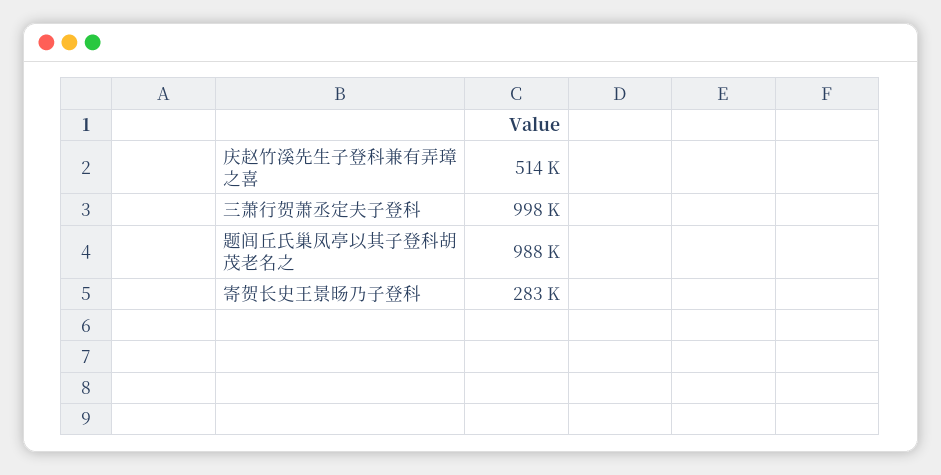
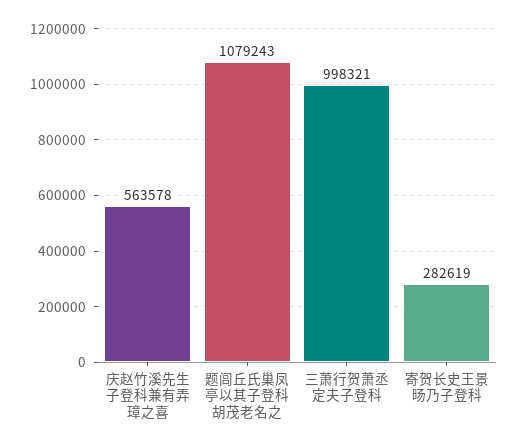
  {
-   "庆赵竹溪先生子登科兼有弄璋之喜": 514000,
+   "庆赵竹溪先生子登科兼有弄璋之喜": 563578,
    "三萧行贺萧丞定夫子登科": 998321,
-   "题闾丘氏巢凤亭以其子登科胡茂老名之": 988000,
+   "题闾丘氏巢凤亭以其子登科胡茂老名之": 1079243,
    "寄贺长史王景旸乃子登科": 282619
  }

